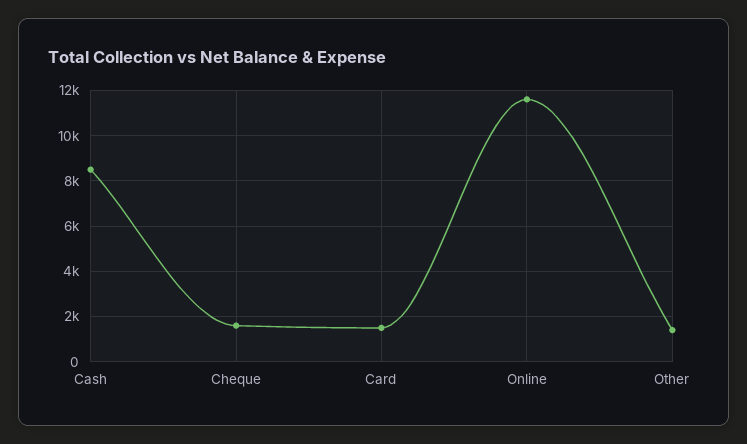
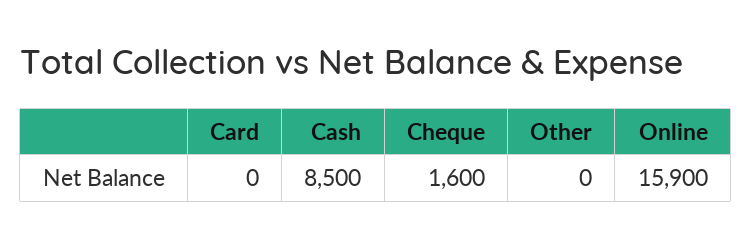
  {
    "Cash": 8500,
    "Cheque": 1600,
-   "Card": 1500,
+   "Card": 0,
-   "Online": 11500,
+   "Online": 15900,
-   "Other": 1500
+   "Other": 0
  }

